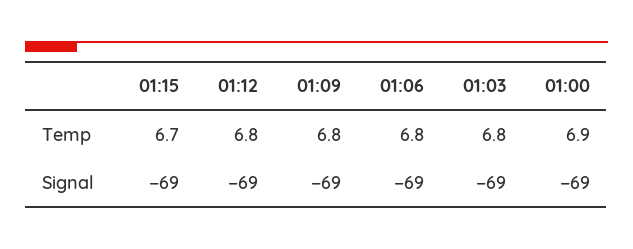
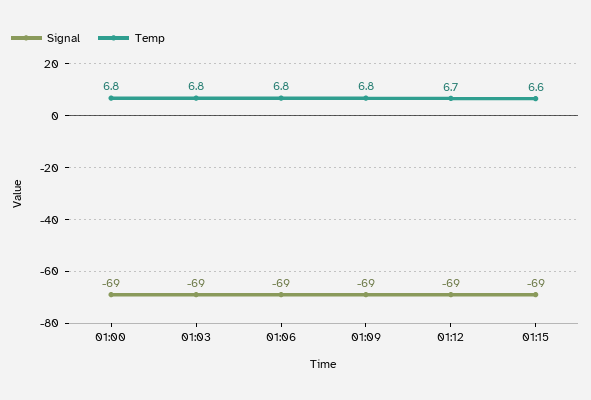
  {
    "Temp": {
-     "01:15": 6.7,
+     "01:15": 6.6,
-     "01:12": 6.8,
+     "01:12": 6.7,
      "01:09": 6.8,
      "01:06": 6.8,
      "01:03": 6.8,
-     "01:00": 6.9
+     "01:00": 6.8
    },
    "Signal": {
      "01:15": -69,
      "01:12": -69,
      "01:09": -69,
      "01:06": -69,
      "01:03": -69,
      "01:00": -69
    }
  }

